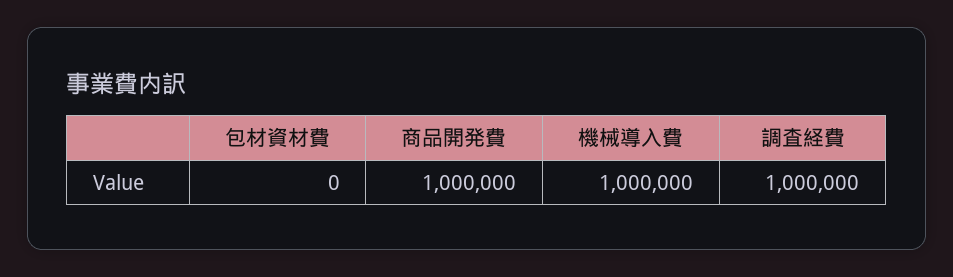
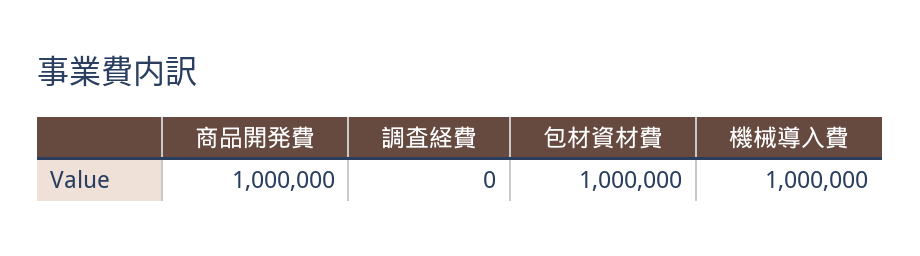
  {
-   "包材資材費": 0,
+   "包材資材費": 1000000,
    "商品開発費": 1000000,
    "機械導入費": 1000000,
-   "調査経費": 1000000
+   "調査経費": 0
  }

